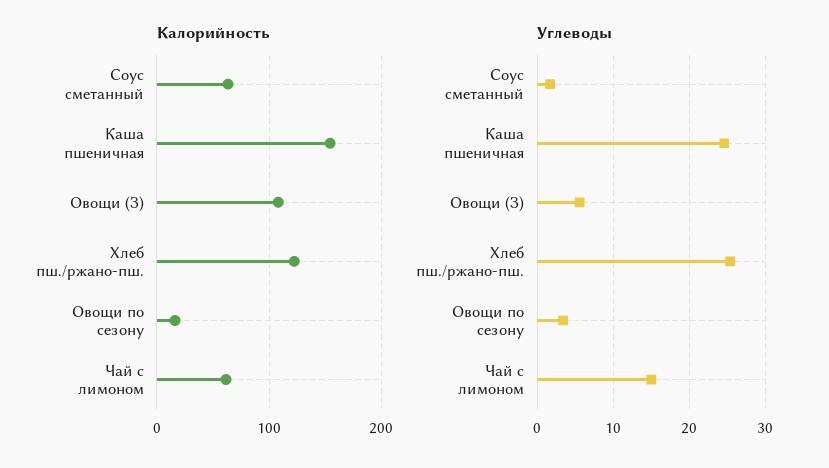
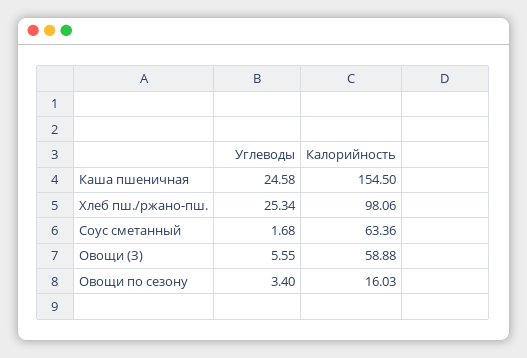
  {
    "Калорийность": {
      "Соус сметанный": 63.36,
      "Каша пшеничная": 154.5,
-     "Овощи (З)": 110,
+     "Овощи (З)": 58.88,
-     "Хлеб пш./ржано-пш.": 120,
+     "Хлеб пш./ржано-пш.": 98.06,
-     "Овощи по сезону": 16.03,
+     "Овощи по сезону": 16.03
-     "Чай с лимоном": 60
    },
    "Углеводы": {
      "Соус сметанный": 1.68,
      "Каша пшеничная": 24.58,
      "Овощи (З)": 5.55,
      "Хлеб пш./ржано-пш.": 25.34,
-     "Овощи по сезону": 3.4,
+     "Овощи по сезону": 3.4
-     "Чай с лимоном": 15
    }
  }

